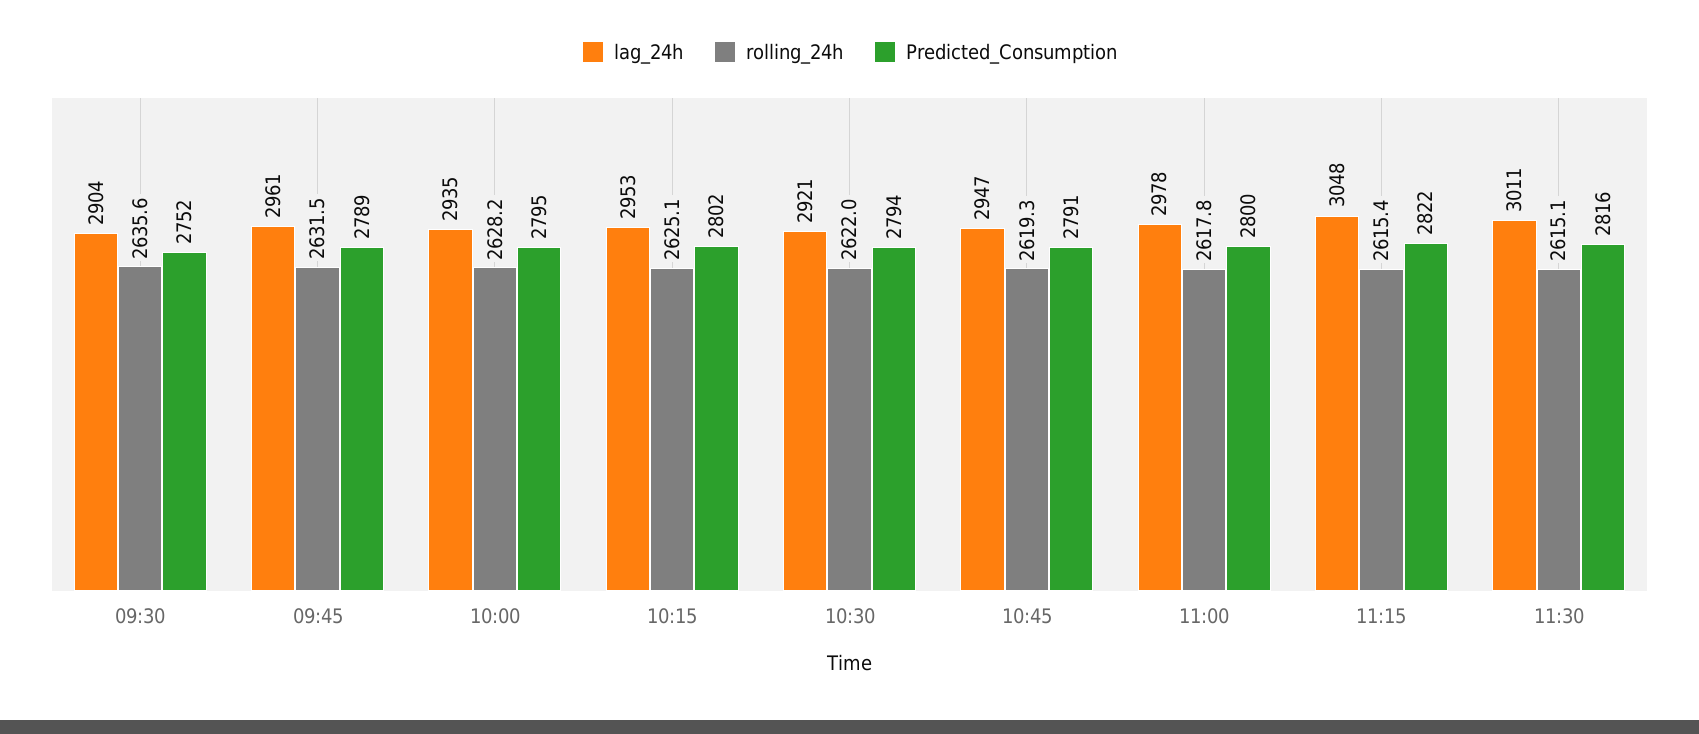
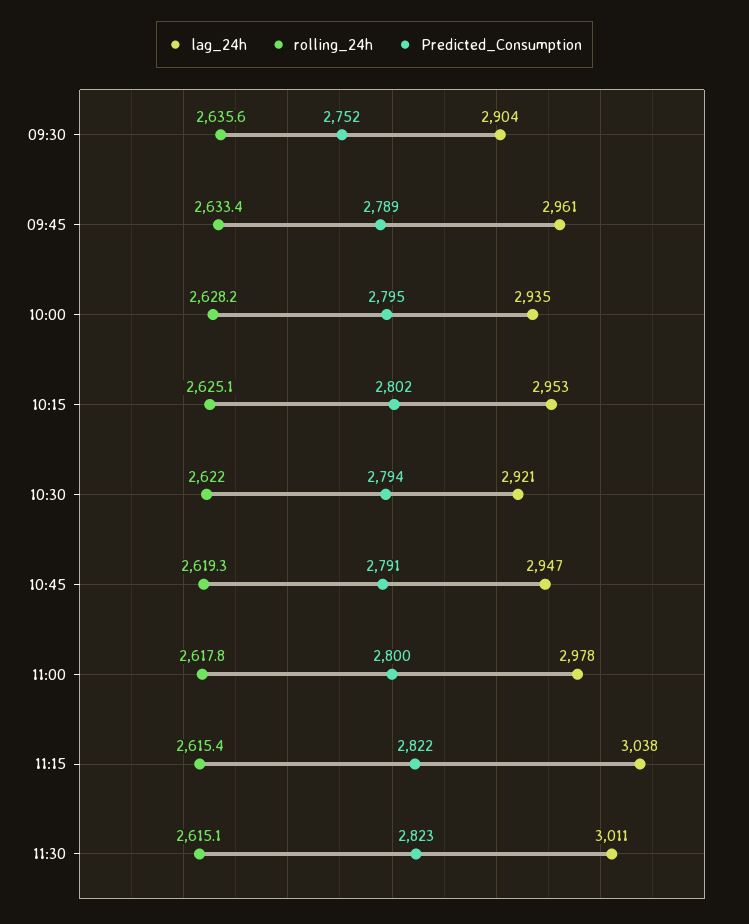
  {
    "lag_24h": {
      "09:30": 2904,
      "09:45": 2961,
      "10:00": 2935,
      "10:15": 2953,
      "10:30": 2921,
      "10:45": 2947,
      "11:00": 2978,
-     "11:15": 3048,
+     "11:15": 3038,
      "11:30": 3011
    },
    "rolling_24h": {
      "09:30": 2635.6,
-     "09:45": 2631.5,
+     "09:45": 2633.4,
      "10:00": 2628.2,
      "10:15": 2625.1,
      "10:30": 2622,
      "10:45": 2619.3,
      "11:00": 2617.8,
      "11:15": 2615.4,
      "11:30": 2615.1
    },
    "Predicted_Consumption": {
      "09:30": 2752,
      "09:45": 2789,
      "10:00": 2795,
      "10:15": 2802,
      "10:30": 2794,
      "10:45": 2791,
      "11:00": 2800,
      "11:15": 2822,
-     "11:30": 2816
+     "11:30": 2823
    }
  }

